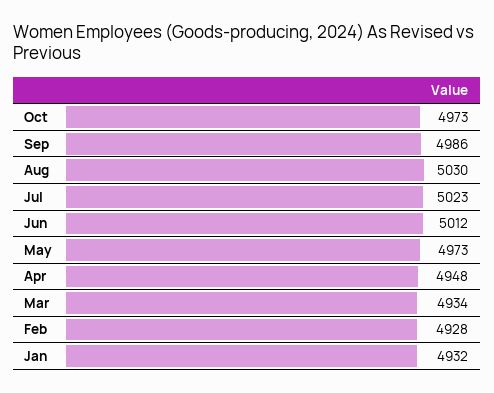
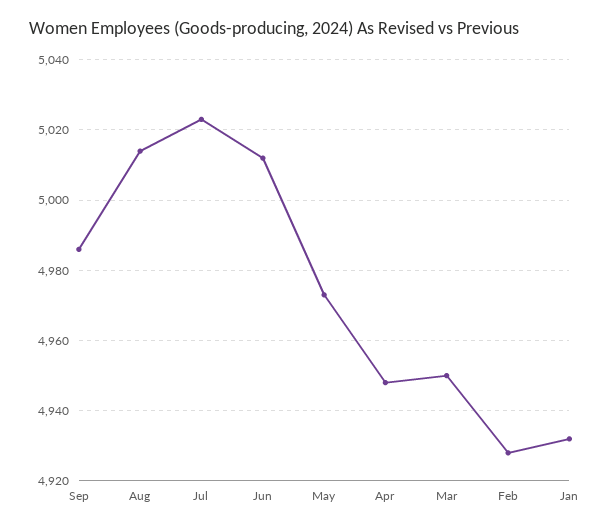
  {
-   "Oct": 4973,
    "Sep": 4986,
-   "Aug": 5030,
+   "Aug": 5015,
    "Jul": 5023,
    "Jun": 5012,
    "May": 4973,
    "Apr": 4948,
-   "Mar": 4934,
+   "Mar": 4950,
    "Feb": 4928,
    "Jan": 4932
  }

